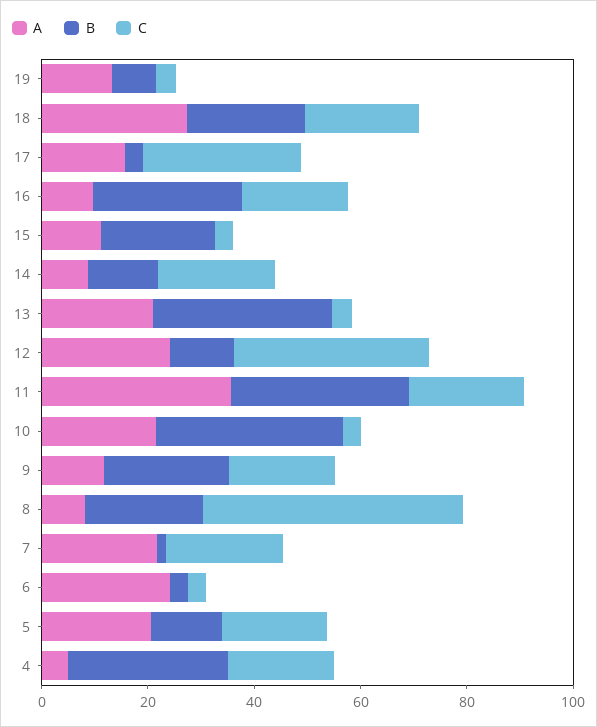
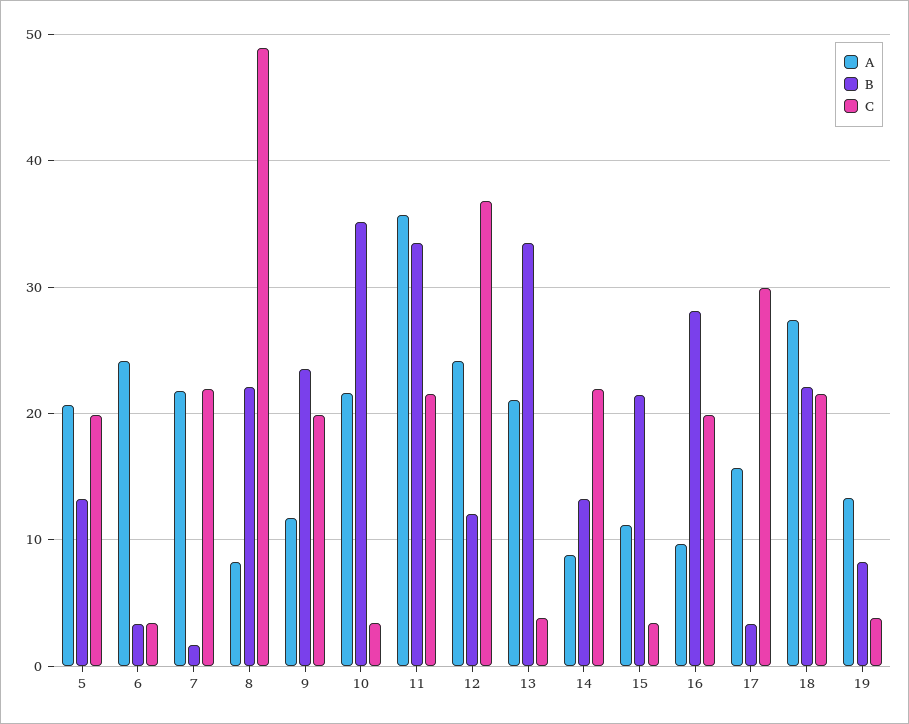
  {
    "A": {
      "19": 13,
      "18": 27,
      "17": 16,
      "16": 10,
      "15": 11,
      "14": 9,
      "13": 21,
      "12": 24,
      "11": 36,
      "10": 22,
      "9": 12,
      "8": 8,
      "7": 22,
      "6": 24,
-     "5": 21,
+     "5": 21
-     "4": 5
    },
    "B": {
      "19": 8,
      "18": 22,
      "17": 3,
      "16": 28,
      "15": 21,
      "14": 13,
      "13": 34,
      "12": 12,
      "11": 34,
      "10": 35,
      "9": 24,
      "8": 22,
      "7": 2,
      "6": 3,
-     "5": 13,
+     "5": 13
-     "4": 30
    },
    "C": {
      "19": 4,
      "18": 22,
      "17": 30,
      "16": 20,
      "15": 3,
      "14": 22,
      "13": 4,
      "12": 37,
      "11": 22,
      "10": 3,
      "9": 20,
      "8": 49,
      "7": 22,
      "6": 3,
-     "5": 20,
+     "5": 20
-     "4": 20
    }
  }

